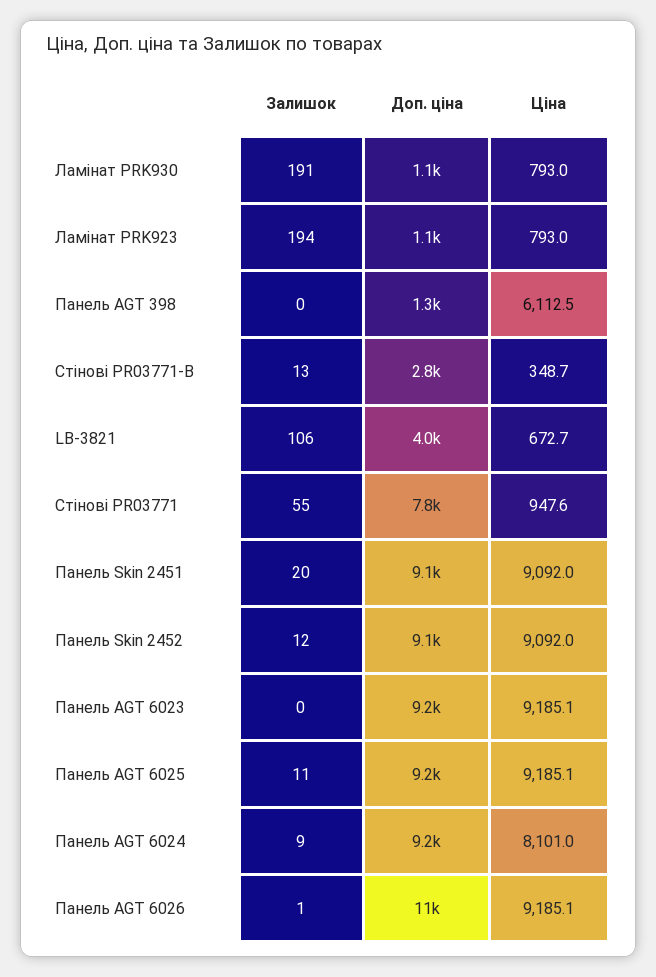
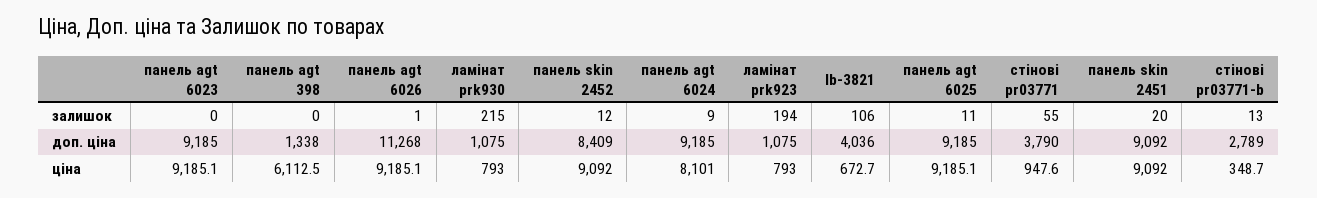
  {
    "Залишок": {
-     "Ламінат PRK930": 191,
+     "Ламінат PRK930": 215,
      "Ламінат PRK923": 194,
      "Панель AGT 398": 0,
      "Стінові PR03771-B": 13,
      "LB-3821": 106,
      "Стінові PR03771": 55,
      "Панель Skin 2451": 20,
      "Панель Skin 2452": 12,
      "Панель AGT 6023": 0,
      "Панель AGT 6025": 11,
      "Панель AGT 6024": 9,
      "Панель AGT 6026": 1
    },
    "Доп. ціна": {
      "Ламінат PRK930": 1075,
      "Ламінат PRK923": 1075,
      "Панель AGT 398": 1338,
      "Стінові PR03771-B": 2789,
      "LB-3821": 4036,
-     "Стінові PR03771": 7800,
+     "Стінові PR03771": 3790,
      "Панель Skin 2451": 9092,
-     "Панель Skin 2452": 9100,
+     "Панель Skin 2452": 8409,
      "Панель AGT 6023": 9185,
      "Панель AGT 6025": 9185,
      "Панель AGT 6024": 9185,
      "Панель AGT 6026": 11268
    },
    "Ціна": {
      "Ламінат PRK930": 793,
      "Ламінат PRK923": 793,
      "Панель AGT 398": 6112.5,
      "Стінові PR03771-B": 348.7,
      "LB-3821": 672.7,
      "Стінові PR03771": 947.6,
      "Панель Skin 2451": 9092,
      "Панель Skin 2452": 9092,
      "Панель AGT 6023": 9185.1,
      "Панель AGT 6025": 9185.1,
      "Панель AGT 6024": 8101,
      "Панель AGT 6026": 9185.1
    }
  }

